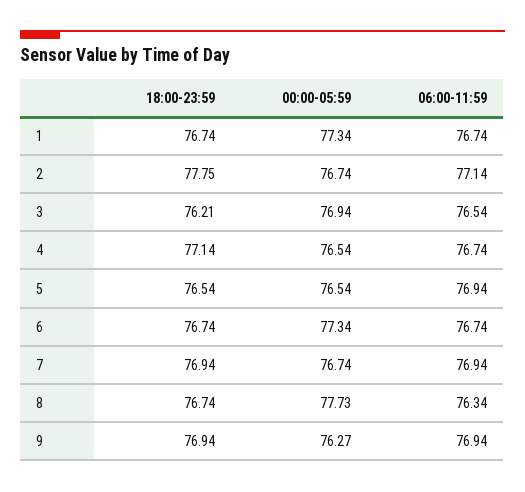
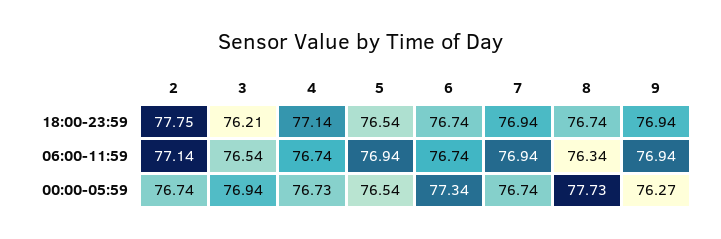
  {
    "18:00-23:59": {
-     "1": 76.74,
      "2": 77.75,
      "3": 76.21,
      "4": 77.14,
      "5": 76.54,
      "6": 76.74,
      "7": 76.94,
      "8": 76.74,
      "9": 76.94
    },
    "00:00-05:59": {
-     "1": 77.34,
      "2": 76.74,
      "3": 76.94,
-     "4": 76.54,
+     "4": 76.73,
      "5": 76.54,
      "6": 77.34,
      "7": 76.74,
      "8": 77.73,
      "9": 76.27
    },
    "06:00-11:59": {
-     "1": 76.74,
      "2": 77.14,
      "3": 76.54,
      "4": 76.74,
      "5": 76.94,
      "6": 76.74,
      "7": 76.94,
      "8": 76.34,
      "9": 76.94
    }
  }

